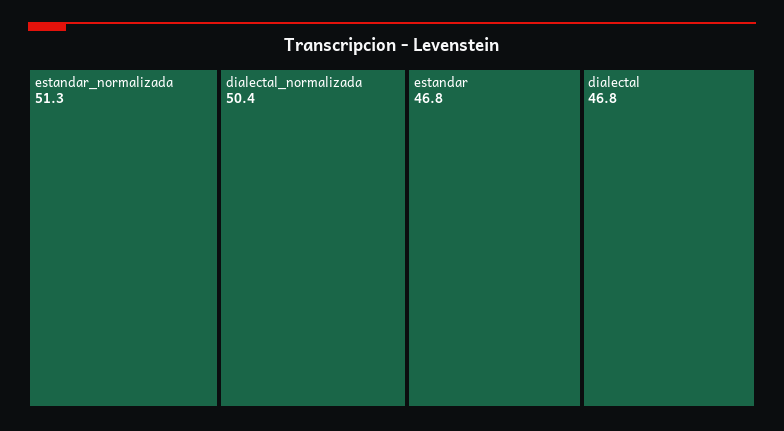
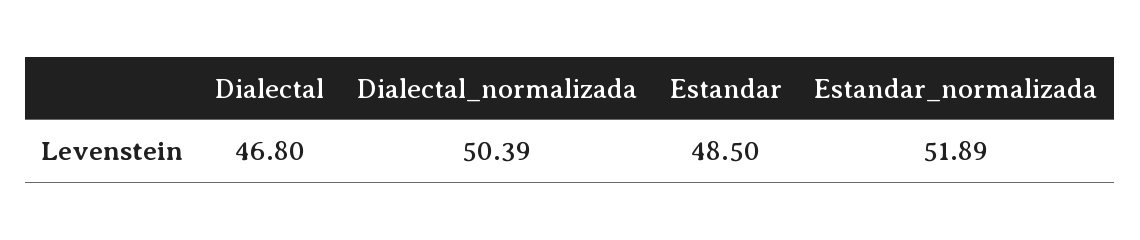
  {
-   "estandar_normalizada": 51.3,
+   "estandar_normalizada": 51.89,
    "dialectal_normalizada": 50.39,
-   "estandar": 46.8,
+   "estandar": 48.5,
    "dialectal": 46.8
  }

